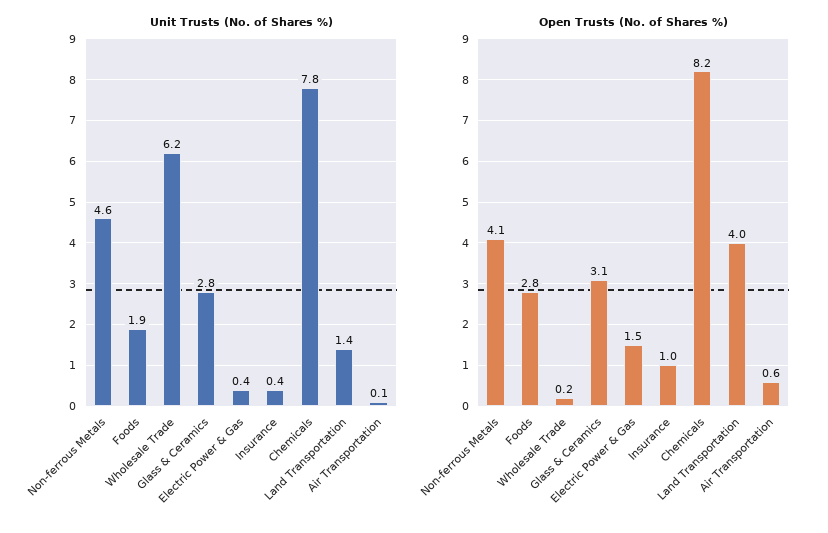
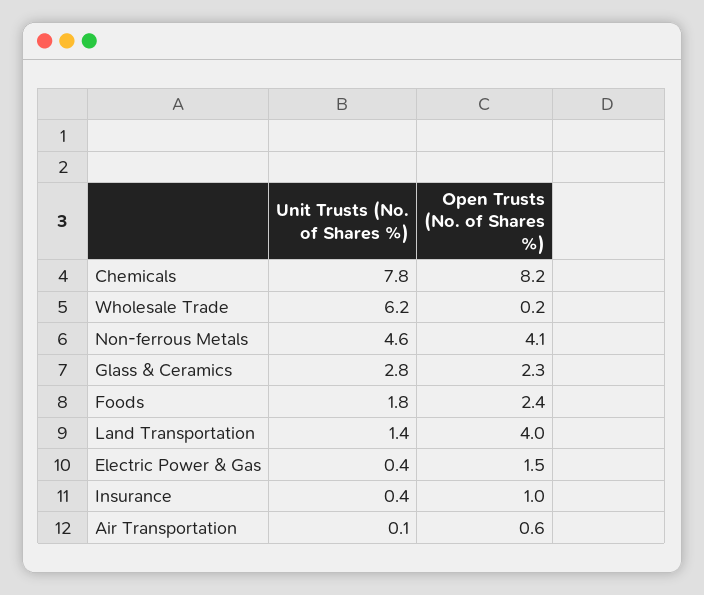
  {
    "Unit Trusts (No. of Shares %)": {
      "Non-ferrous Metals": 4.6,
-     "Foods": 1.9,
+     "Foods": 1.8,
      "Wholesale Trade": 6.2,
      "Glass & Ceramics": 2.8,
      "Electric Power & Gas": 0.4,
      "Insurance": 0.4,
      "Chemicals": 7.8,
      "Land Transportation": 1.4,
      "Air Transportation": 0.1
    },
    "Open Trusts (No. of Shares %)": {
      "Non-ferrous Metals": 4.1,
-     "Foods": 2.8,
+     "Foods": 2.4,
      "Wholesale Trade": 0.2,
-     "Glass & Ceramics": 3.1,
+     "Glass & Ceramics": 2.3,
      "Electric Power & Gas": 1.5,
      "Insurance": 1,
      "Chemicals": 8.2,
      "Land Transportation": 4,
      "Air Transportation": 0.6
    }
  }

